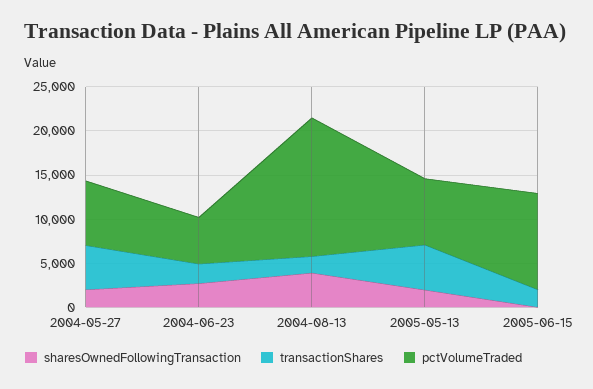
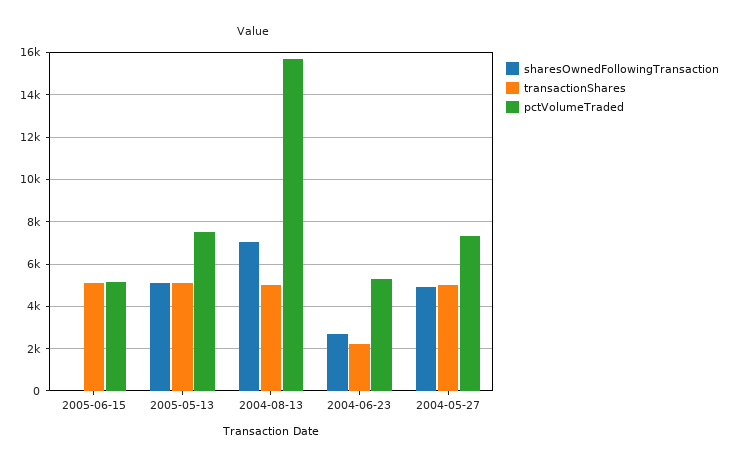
  {
    "sharesOwnedFollowingTransaction": {
-     "2004-05-27": 2000,
+     "2004-05-27": 5000,
      "2004-06-23": 2500,
-     "2004-08-13": 4000,
+     "2004-08-13": 7000,
-     "2005-05-13": 2000,
+     "2005-05-13": 5000,
      "2005-06-15": 0
    },
    "transactionShares": {
      "2004-05-27": 5000,
      "2004-06-23": 2000,
-     "2004-08-13": 2000,
+     "2004-08-13": 5000,
      "2005-05-13": 5000,
-     "2005-06-15": 2000
+     "2005-06-15": 5000
    },
    "pctVolumeTraded": {
      "2004-05-27": 7500,
      "2004-06-23": 5500,
      "2004-08-13": 15500,
      "2005-05-13": 7500,
-     "2005-06-15": 11000
+     "2005-06-15": 5000
    }
  }

